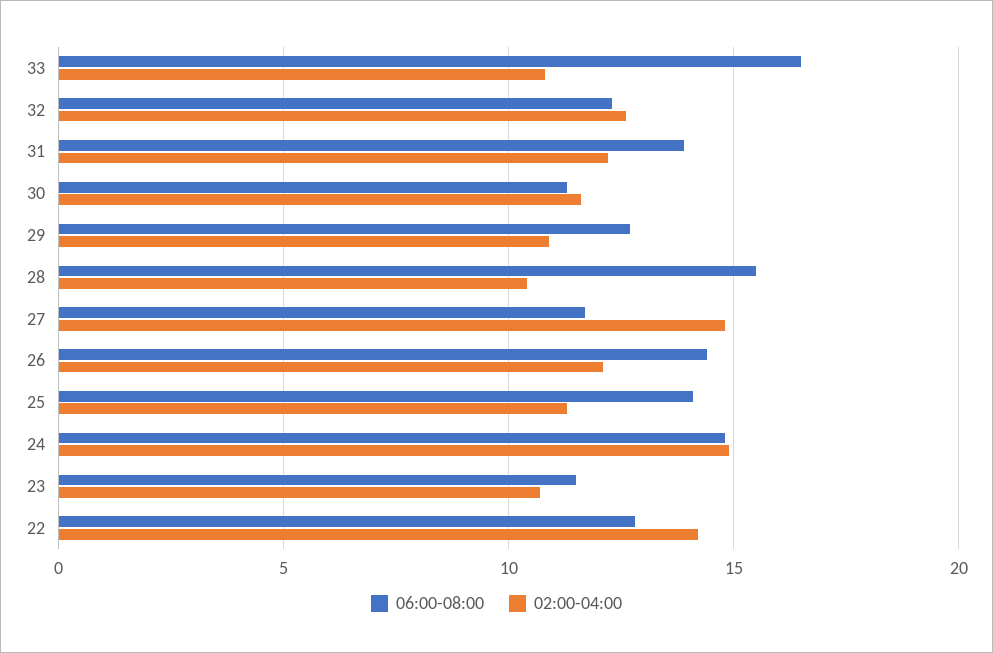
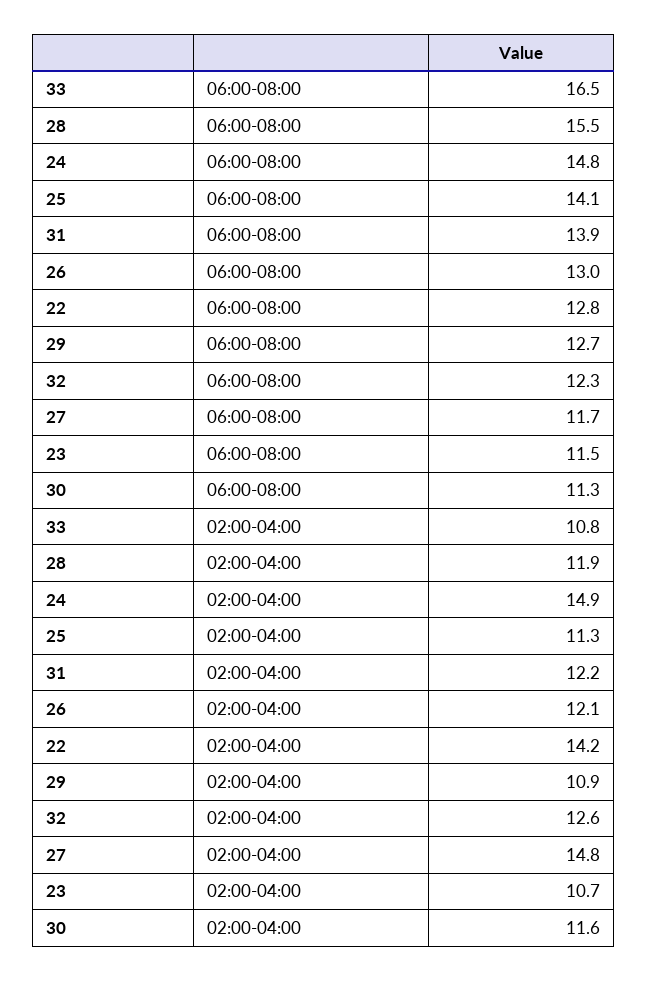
  {
    "06:00-08:00": {
      "33": 16.5,
      "32": 12.3,
      "31": 13.9,
      "30": 11.3,
      "29": 12.7,
      "28": 15.5,
      "27": 11.7,
-     "26": 14.5,
+     "26": 13,
      "25": 14.1,
      "24": 14.8,
      "23": 11.5,
      "22": 12.8
    },
    "02:00-04:00": {
      "33": 10.8,
      "32": 12.6,
      "31": 12.2,
      "30": 11.6,
      "29": 10.9,
-     "28": 10.5,
+     "28": 11.9,
      "27": 14.8,
      "26": 12.1,
      "25": 11.3,
      "24": 14.9,
      "23": 10.7,
      "22": 14.2
    }
  }

